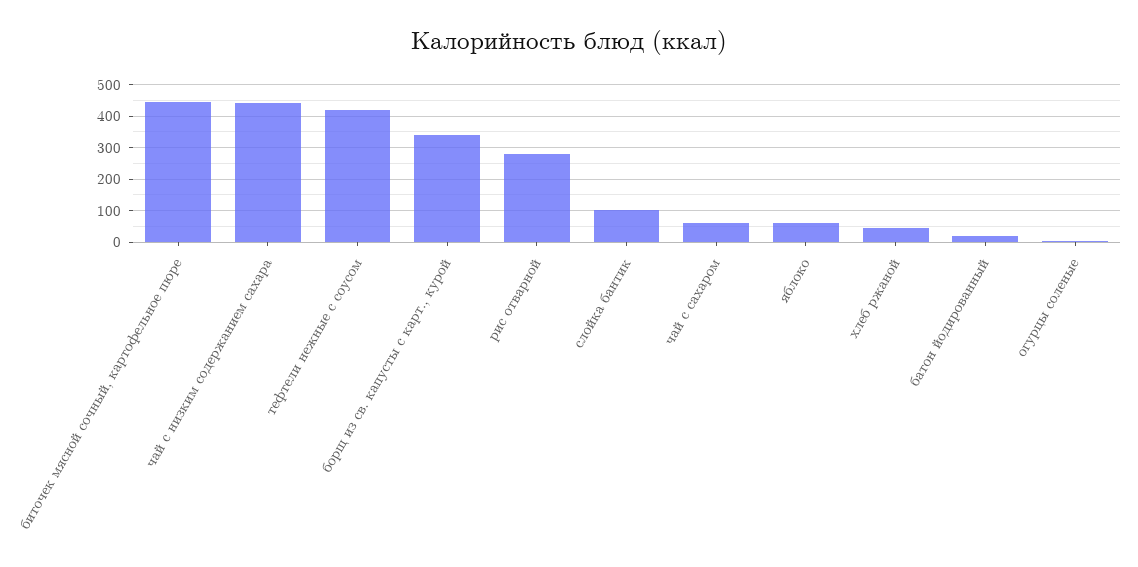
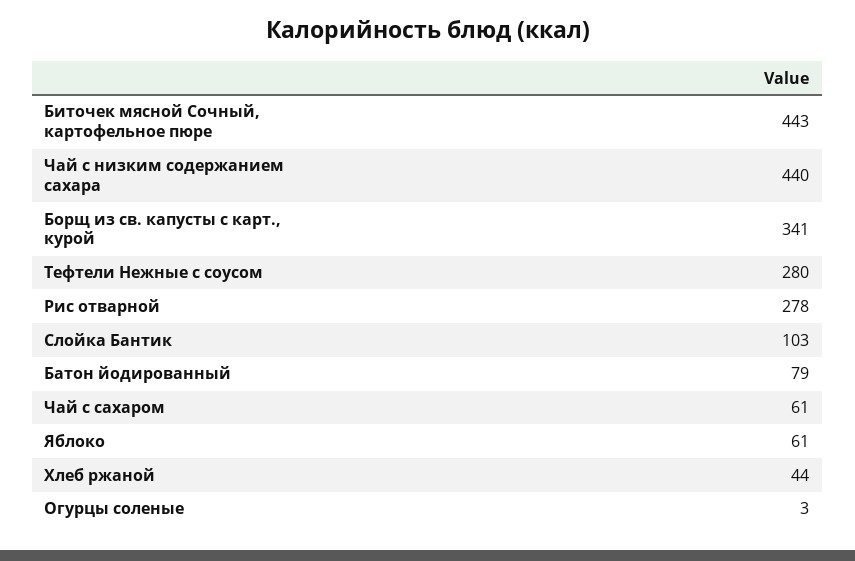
  {
    "биточек мясной сочный, картофельное пюре": 443,
    "чай с низким содержанием сахара": 440,
-   "тефтели нежные с соусом": 420,
+   "тефтели нежные с соусом": 280,
    "борщ из св. капусты с карт., курой": 341,
    "рис отварной": 278,
    "слойка бантик": 103,
    "чай с сахаром": 61,
    "яблоко": 61,
    "хлеб ржаной": 44,
-   "батон йодированный": 20,
+   "батон йодированный": 79,
    "огурцы соленые": 3
  }

